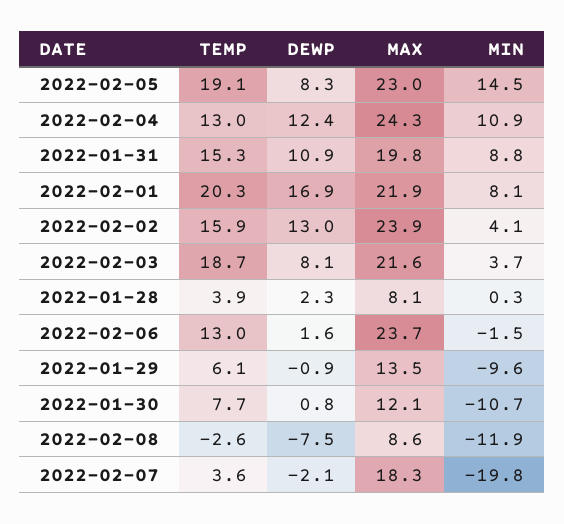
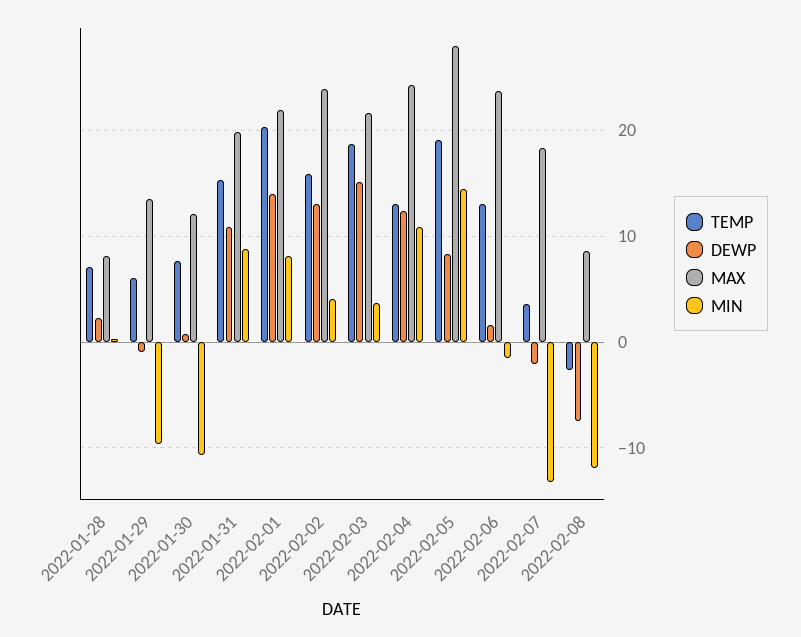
  {
    "TEMP": {
      "2022-02-05": 19.1,
      "2022-02-04": 13,
      "2022-01-31": 15.3,
      "2022-02-01": 20.3,
      "2022-02-02": 15.9,
      "2022-02-03": 18.7,
-     "2022-01-28": 3.9,
+     "2022-01-28": 7,
      "2022-02-06": 13,
      "2022-01-29": 6.1,
      "2022-01-30": 7.7,
      "2022-02-08": -2.6,
      "2022-02-07": 3.6
    },
    "DEWP": {
      "2022-02-05": 8.3,
      "2022-02-04": 12.4,
      "2022-01-31": 10.9,
-     "2022-02-01": 16.9,
+     "2022-02-01": 14,
      "2022-02-02": 13,
-     "2022-02-03": 8.1,
+     "2022-02-03": 15,
      "2022-01-28": 2.3,
      "2022-02-06": 1.6,
      "2022-01-29": -0.9,
      "2022-01-30": 0.8,
      "2022-02-08": -7.5,
      "2022-02-07": -2.1
    },
    "MAX": {
-     "2022-02-05": 23,
+     "2022-02-05": 28,
      "2022-02-04": 24.3,
      "2022-01-31": 19.8,
      "2022-02-01": 21.9,
      "2022-02-02": 23.9,
      "2022-02-03": 21.6,
      "2022-01-28": 8.1,
      "2022-02-06": 23.7,
      "2022-01-29": 13.5,
      "2022-01-30": 12.1,
      "2022-02-08": 8.6,
      "2022-02-07": 18.3
    },
    "MIN": {
      "2022-02-05": 14.5,
      "2022-02-04": 10.9,
      "2022-01-31": 8.8,
      "2022-02-01": 8.1,
      "2022-02-02": 4.1,
      "2022-02-03": 3.7,
      "2022-01-28": 0.3,
      "2022-02-06": -1.5,
      "2022-01-29": -9.6,
      "2022-01-30": -10.7,
      "2022-02-08": -11.9,
-     "2022-02-07": -19.8
+     "2022-02-07": -13
    }
  }

